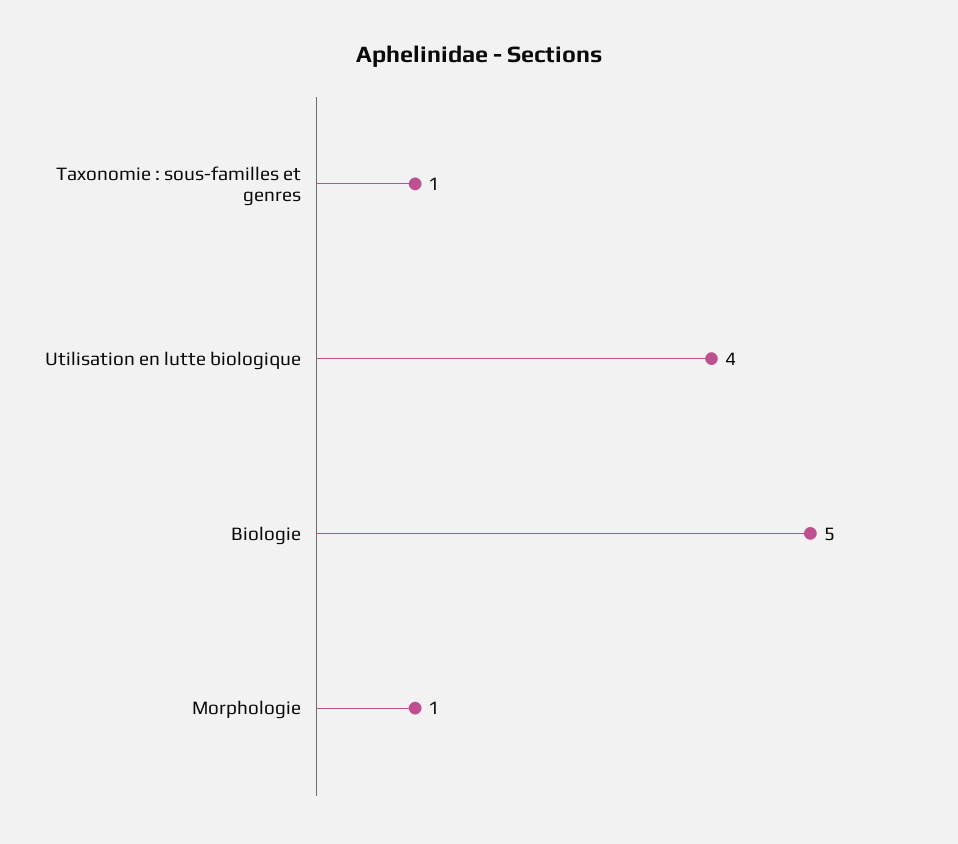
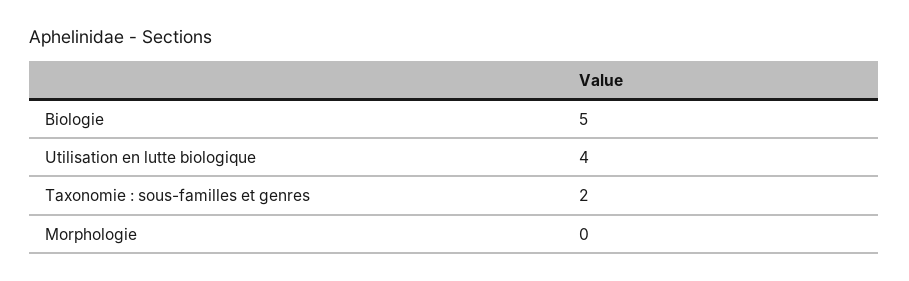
  {
-   "Taxonomie : sous-familles et genres": 1,
+   "Taxonomie : sous-familles et genres": 2,
    "Utilisation en lutte biologique": 4,
    "Biologie": 5,
-   "Morphologie": 1
+   "Morphologie": 0
  }

